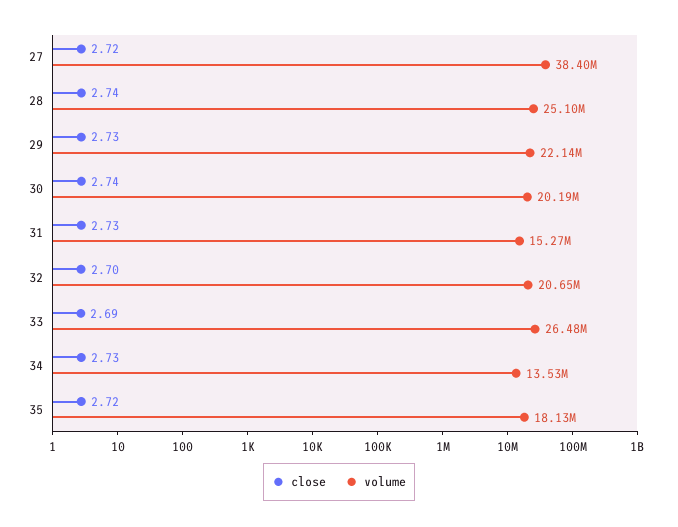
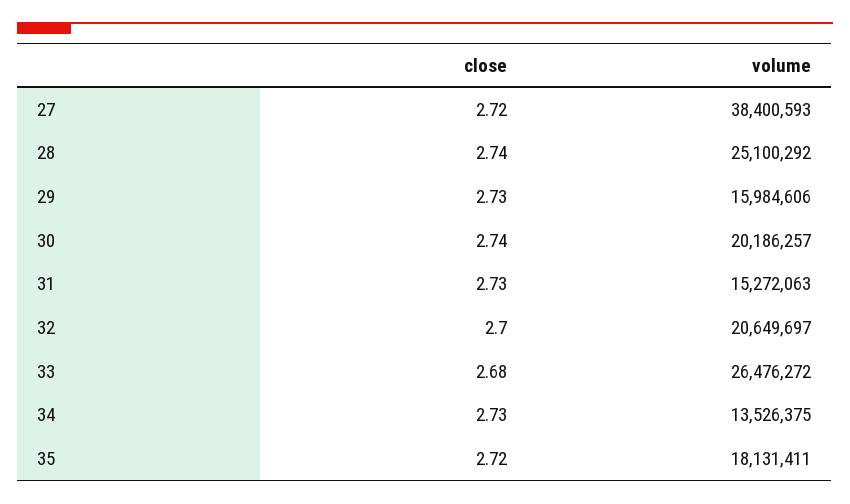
  {
    "close": {
      "27": 2.72,
      "28": 2.74,
      "29": 2.73,
      "30": 2.74,
      "31": 2.73,
      "32": 2.7,
-     "33": 2.69,
+     "33": 2.68,
      "34": 2.73,
      "35": 2.72
    },
    "volume": {
      "27": 38400593,
      "28": 25100292,
-     "29": 22140000,
+     "29": 15984606,
      "30": 20186257,
      "31": 15272063,
      "32": 20649697,
      "33": 26476272,
      "34": 13526375,
      "35": 18131411
    }
  }

